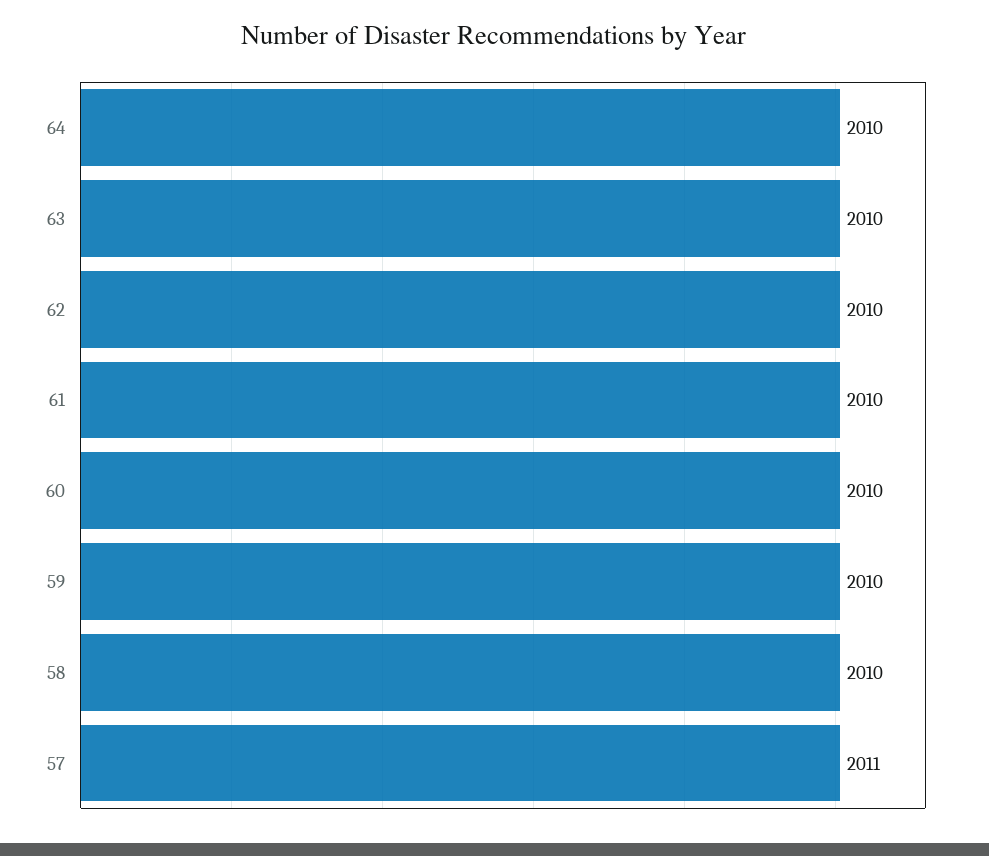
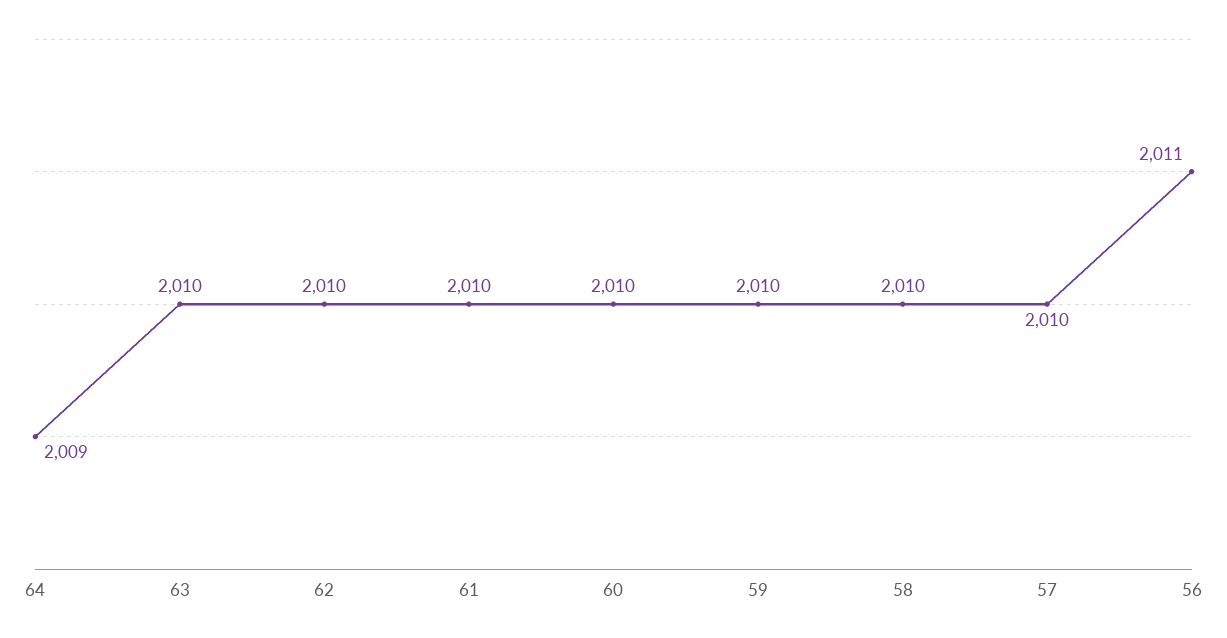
  {
-   "64": 2010,
+   "64": 2009,
    "63": 2010,
    "62": 2010,
    "61": 2010,
    "60": 2010,
    "59": 2010,
    "58": 2010,
-   "57": 2011
+   "57": 2010,
+   "56": 2011
  }

